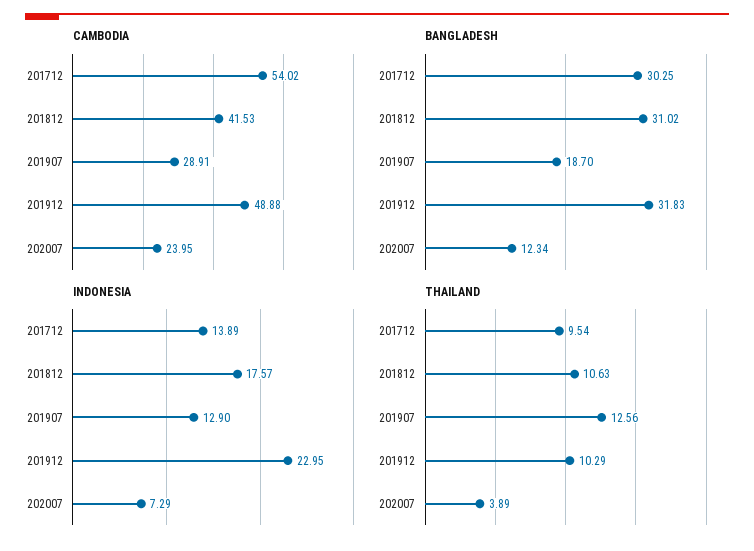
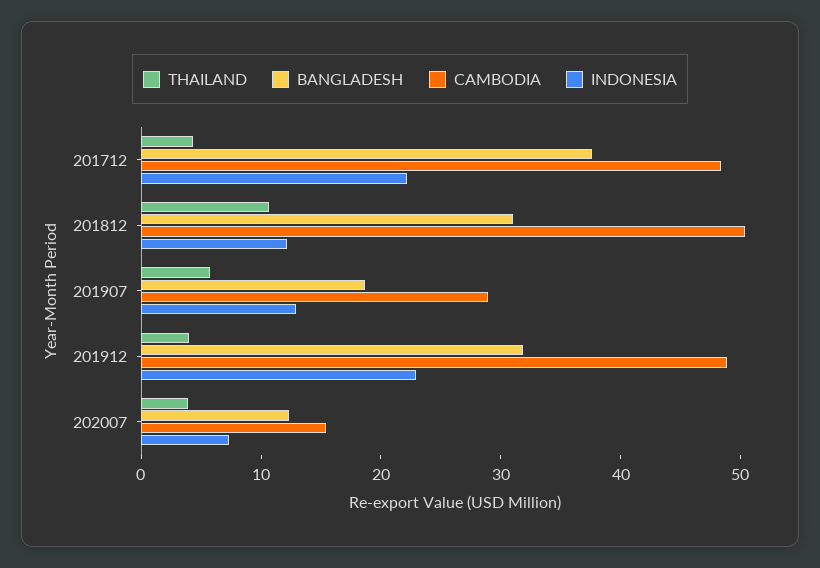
  {
    "CAMBODIA": {
-     "201712": 54.02,
+     "201712": 48,
-     "201812": 41.53,
+     "201812": 50,
      "201907": 28.91,
      "201912": 48.88,
-     "202007": 23.95
+     "202007": 16
    },
    "BANGLADESH": {
-     "201712": 30.25,
+     "201712": 38,
      "201812": 31.02,
      "201907": 18.7,
      "201912": 31.83,
      "202007": 12.34
    },
    "INDONESIA": {
-     "201712": 13.89,
+     "201712": 22,
-     "201812": 17.57,
+     "201812": 12,
      "201907": 12.9,
      "201912": 22.95,
      "202007": 7.29
    },
    "THAILAND": {
-     "201712": 9.54,
+     "201712": 4,
      "201812": 10.63,
-     "201907": 12.56,
+     "201907": 6,
-     "201912": 10.29,
+     "201912": 4,
      "202007": 3.89
    }
  }

